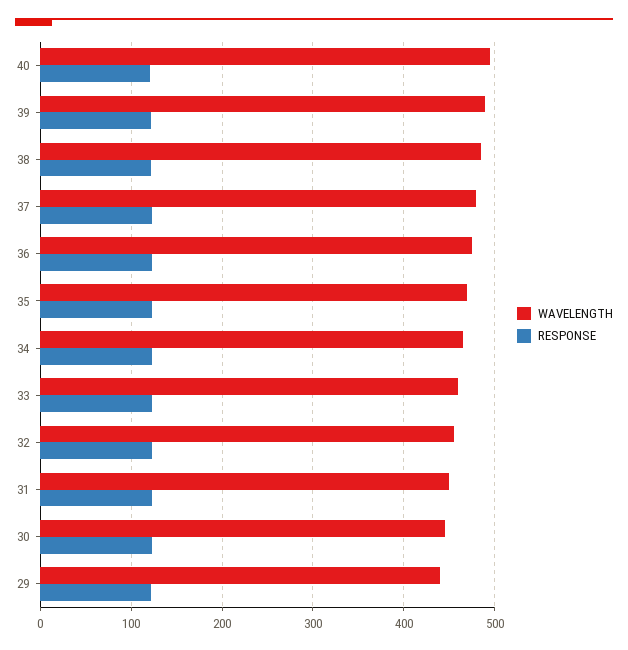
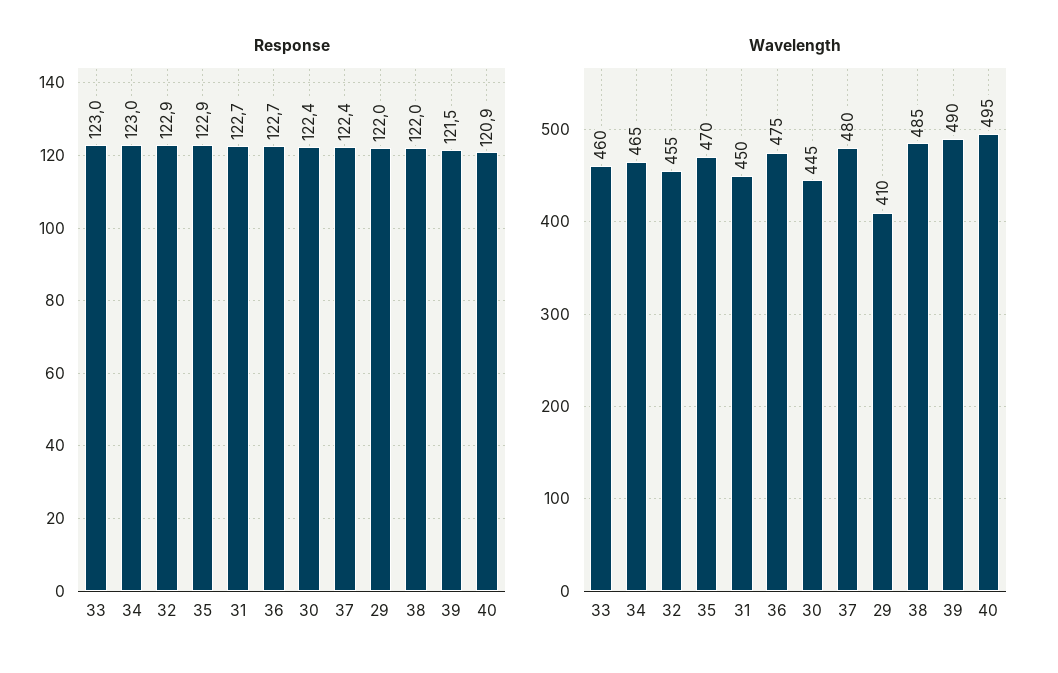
  {
    "WAVELENGTH": {
      "40": 495,
      "39": 490,
      "38": 485,
      "37": 480,
      "36": 475,
      "35": 470,
      "34": 465,
      "33": 460,
      "32": 455,
      "31": 450,
      "30": 445,
-     "29": 440
+     "29": 410
    },
    "RESPONSE": {
      "40": 120.9,
      "39": 121.5,
      "38": 122,
      "37": 122.4,
      "36": 122.7,
      "35": 122.9,
      "34": 123,
      "33": 123,
      "32": 122.9,
      "31": 122.7,
      "30": 122.4,
      "29": 122
    }
  }

